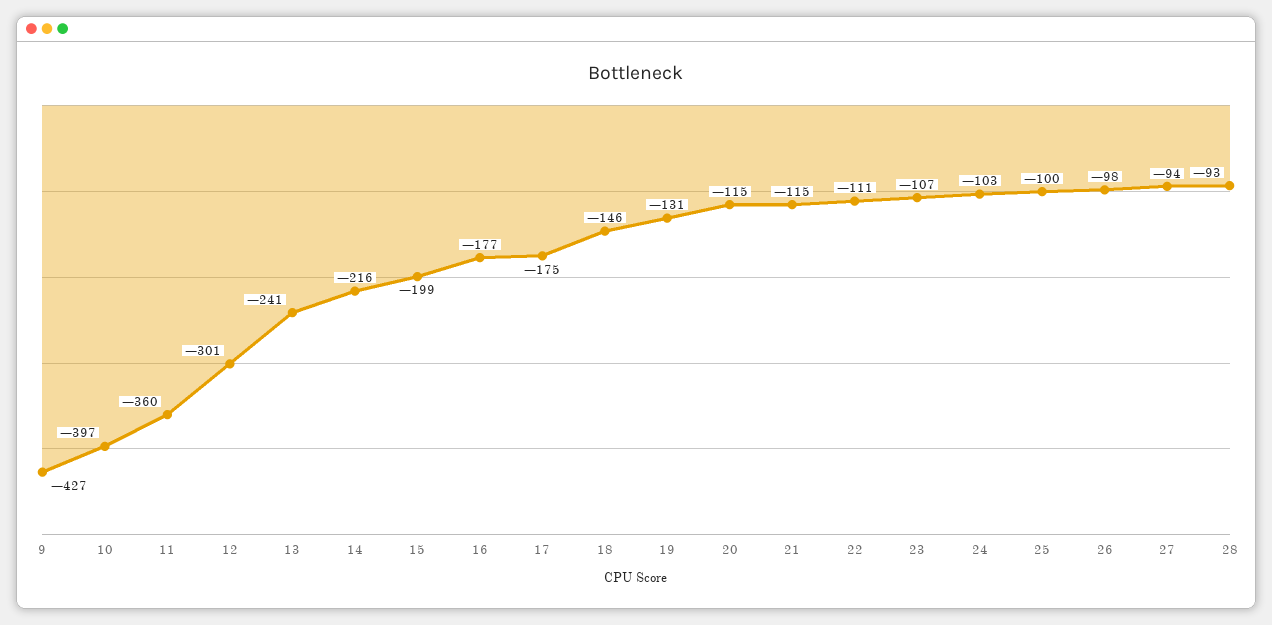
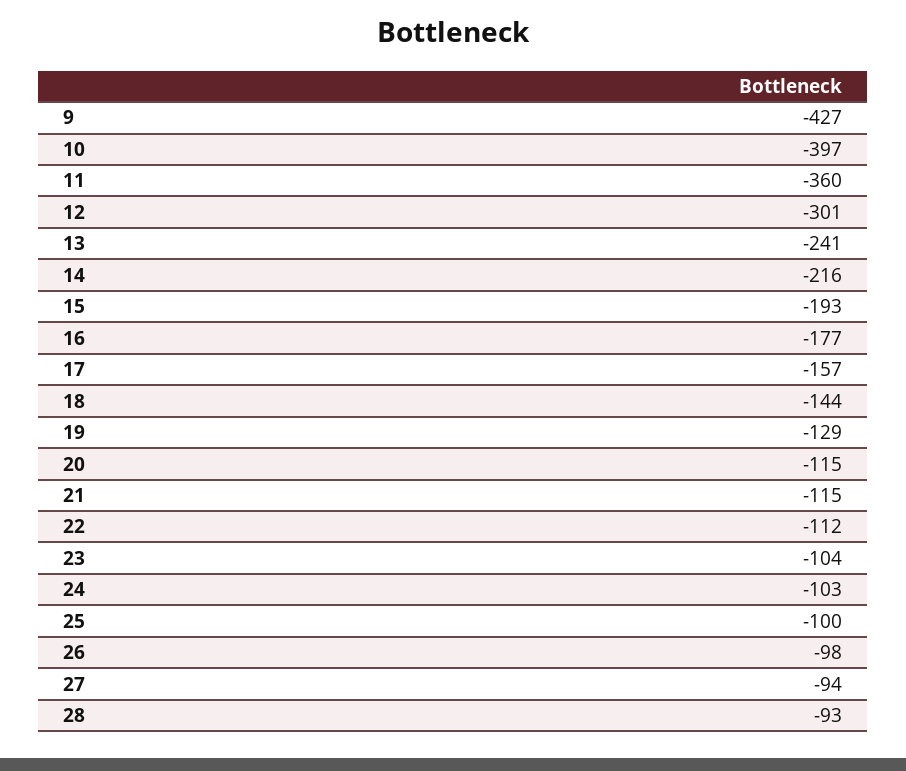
  {
    "9": -427,
    "10": -397,
    "11": -360,
    "12": -301,
    "13": -241,
    "14": -216,
-   "15": -199,
+   "15": -193,
    "16": -177,
-   "17": -175,
+   "17": -157,
-   "18": -146,
+   "18": -144,
-   "19": -131,
+   "19": -129,
    "20": -115,
    "21": -115,
-   "22": -111,
+   "22": -112,
-   "23": -107,
+   "23": -104,
    "24": -103,
    "25": -100,
    "26": -98,
    "27": -94,
    "28": -93
  }

